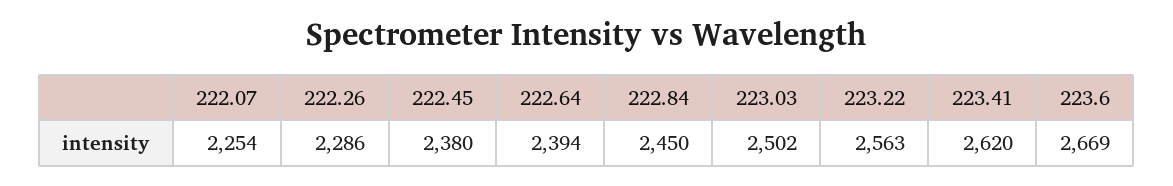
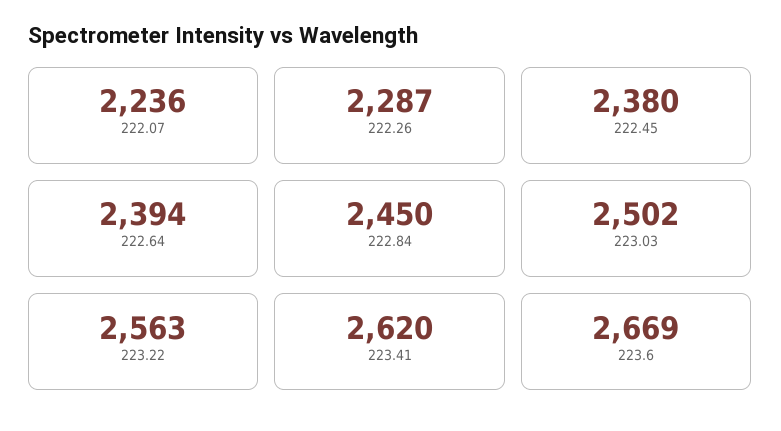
  {
-   "222.07": 2254,
+   "222.07": 2236,
-   "222.26": 2286,
+   "222.26": 2287,
    "222.45": 2380,
    "222.64": 2394,
    "222.84": 2450,
    "223.03": 2502,
    "223.22": 2563,
    "223.41": 2620,
    "223.6": 2669
  }

